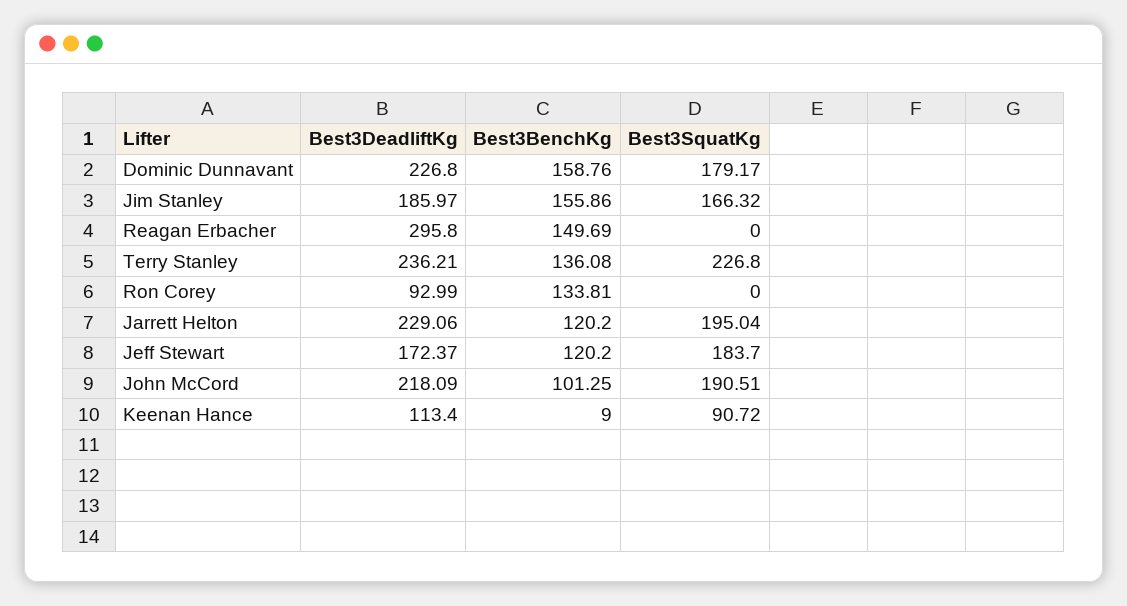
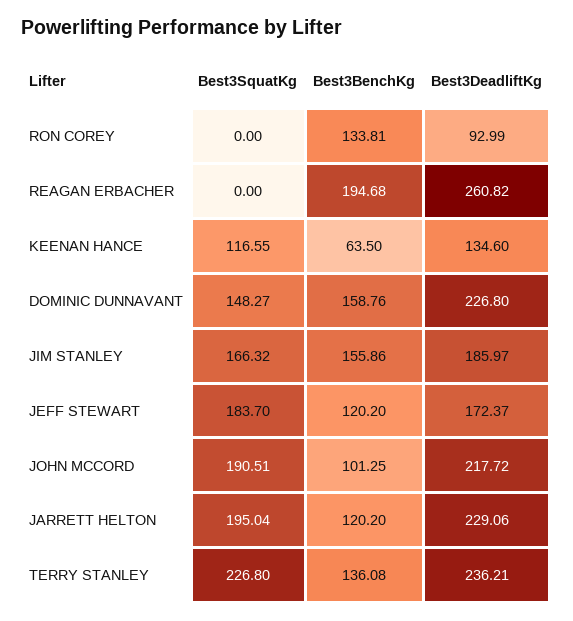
  {
    "Best3DeadliftKg": {
      "Dominic Dunnavant": 226.8,
      "Jim Stanley": 185.97,
-     "Reagan Erbacher": 295.8,
+     "Reagan Erbacher": 260.82,
      "Terry Stanley": 236.21,
      "Ron Corey": 92.99,
      "Jarrett Helton": 229.06,
      "Jeff Stewart": 172.37,
-     "John McCord": 218.09,
+     "John McCord": 217.72,
-     "Keenan Hance": 113.4
+     "Keenan Hance": 134.6
    },
    "Best3BenchKg": {
      "Dominic Dunnavant": 158.76,
      "Jim Stanley": 155.86,
-     "Reagan Erbacher": 149.69,
+     "Reagan Erbacher": 194.68,
      "Terry Stanley": 136.08,
      "Ron Corey": 133.81,
      "Jarrett Helton": 120.2,
      "Jeff Stewart": 120.2,
      "John McCord": 101.25,
-     "Keenan Hance": 9
+     "Keenan Hance": 63.5
    },
    "Best3SquatKg": {
-     "Dominic Dunnavant": 179.17,
+     "Dominic Dunnavant": 148.27,
      "Jim Stanley": 166.32,
      "Reagan Erbacher": 0,
      "Terry Stanley": 226.8,
      "Ron Corey": 0,
      "Jarrett Helton": 195.04,
      "Jeff Stewart": 183.7,
      "John McCord": 190.51,
-     "Keenan Hance": 90.72
+     "Keenan Hance": 116.55
    }
  }

